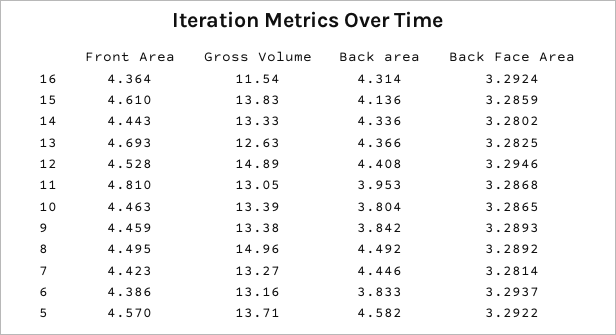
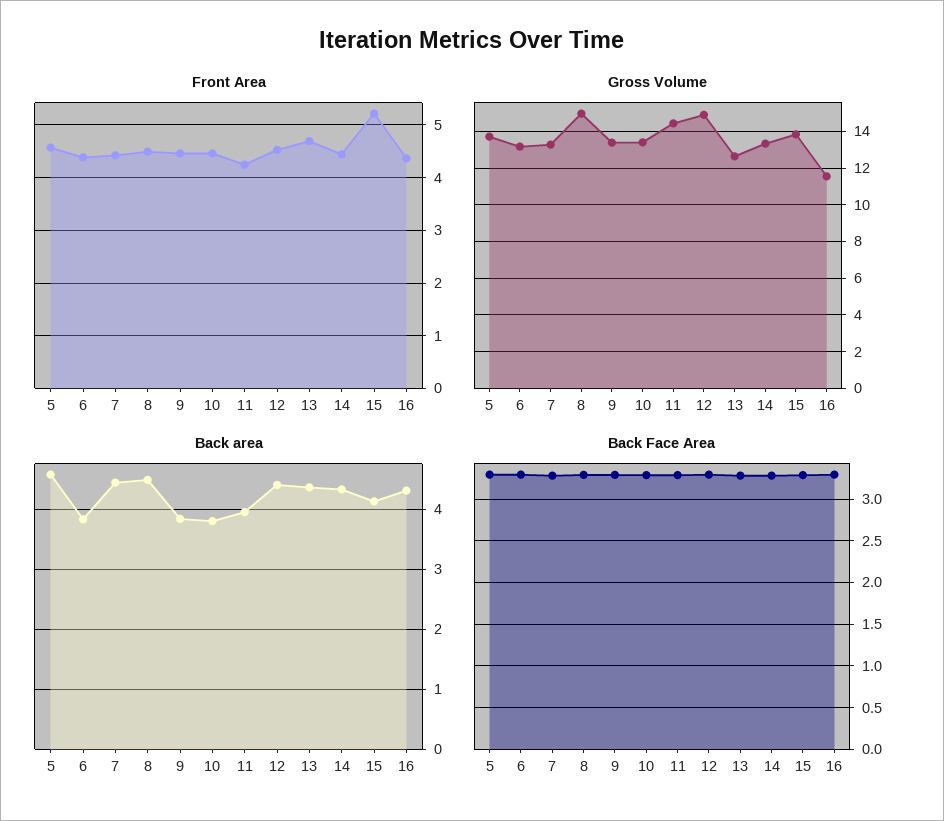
  {
    "Front Area": {
      "16": 4.364,
-     "15": 4.61,
+     "15": 5.2,
      "14": 4.443,
      "13": 4.693,
      "12": 4.528,
-     "11": 4.81,
+     "11": 4.2,
      "10": 4.463,
      "9": 4.459,
      "8": 4.495,
      "7": 4.423,
      "6": 4.386,
      "5": 4.57
    },
    "Gross Volume": {
      "16": 11.54,
      "15": 13.83,
      "14": 13.33,
      "13": 12.63,
      "12": 14.89,
-     "11": 13.05,
+     "11": 14.5,
      "10": 13.39,
      "9": 13.38,
      "8": 14.96,
      "7": 13.27,
      "6": 13.16,
      "5": 13.71
    },
    "Back area": {
      "16": 4.314,
      "15": 4.136,
      "14": 4.336,
      "13": 4.366,
      "12": 4.408,
      "11": 3.953,
      "10": 3.804,
      "9": 3.842,
      "8": 4.492,
      "7": 4.446,
      "6": 3.833,
      "5": 4.582
    },
    "Back Face Area": {
      "16": 3.2924,
      "15": 3.2859,
      "14": 3.2802,
      "13": 3.2825,
      "12": 3.2946,
      "11": 3.2868,
      "10": 3.2865,
      "9": 3.2893,
      "8": 3.2892,
      "7": 3.2814,
      "6": 3.2937,
      "5": 3.2922
    }
  }

